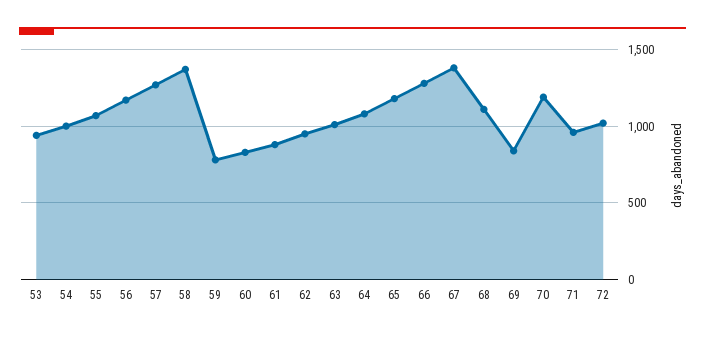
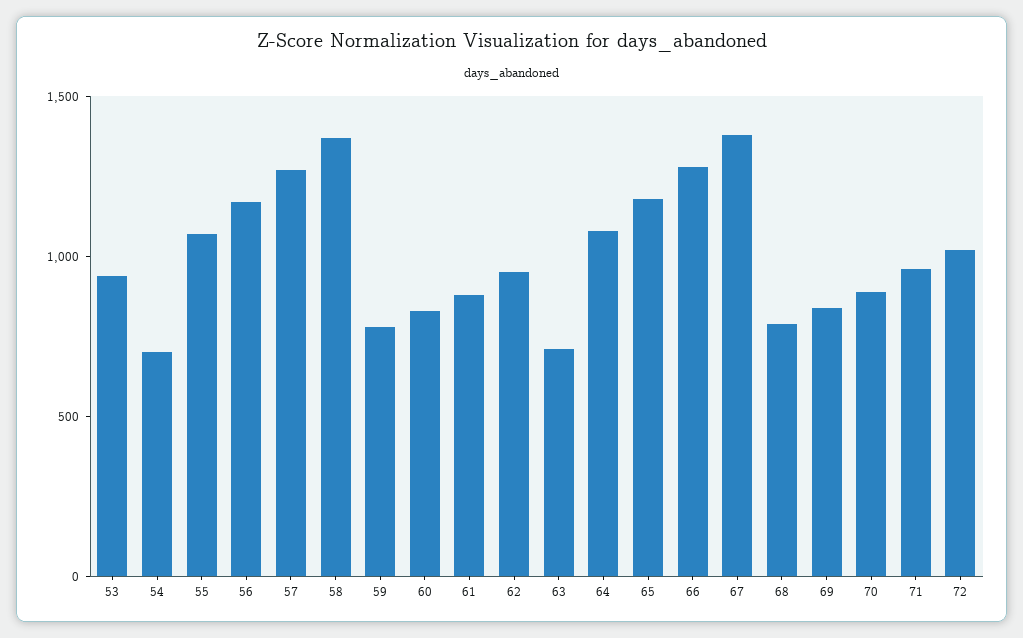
  {
    "53": 950,
-   "54": 1000,
+   "54": 700,
    "55": 1050,
    "56": 1150,
    "57": 1250,
    "58": 1350,
    "59": 800,
    "60": 850,
    "61": 900,
    "62": 950,
-   "63": 1000,
+   "63": 700,
    "64": 1100,
    "65": 1200,
    "66": 1300,
    "67": 1400,
-   "68": 1100,
+   "68": 800,
    "69": 850,
-   "70": 1200,
+   "70": 900,
    "71": 950,
    "72": 1000
  }

